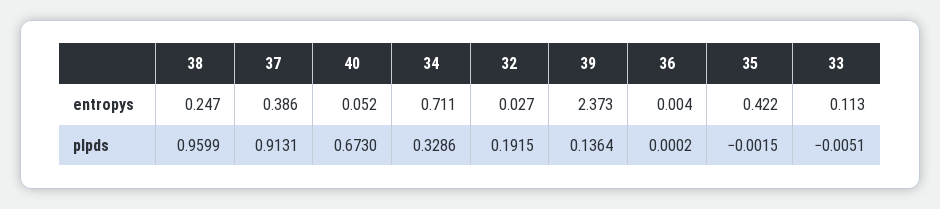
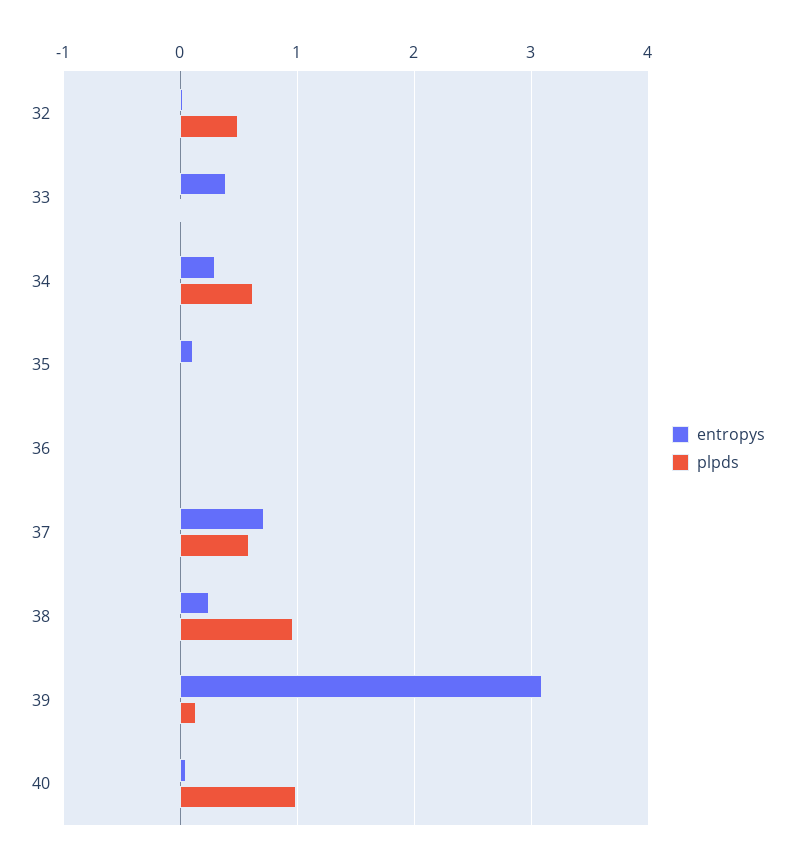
  {
    "entropys": {
      "38": 0.247,
-     "37": 0.386,
+     "37": 0.7,
      "40": 0.052,
-     "34": 0.711,
+     "34": 0.3,
      "32": 0.027,
-     "39": 2.373,
+     "39": 3.1,
      "36": 0.004,
-     "35": 0.422,
+     "35": 0.1,
-     "33": 0.113
+     "33": 0.4
    },
    "plpds": {
      "38": 0.9599,
-     "37": 0.9131,
+     "37": 0.6,
-     "40": 0.673,
+     "40": 1,
-     "34": 0.3286,
+     "34": 0.6,
-     "32": 0.1915,
+     "32": 0.5,
      "39": 0.1364,
      "36": 0.0002,
      "35": -0.0015,
      "33": -0.0051
    }
  }

